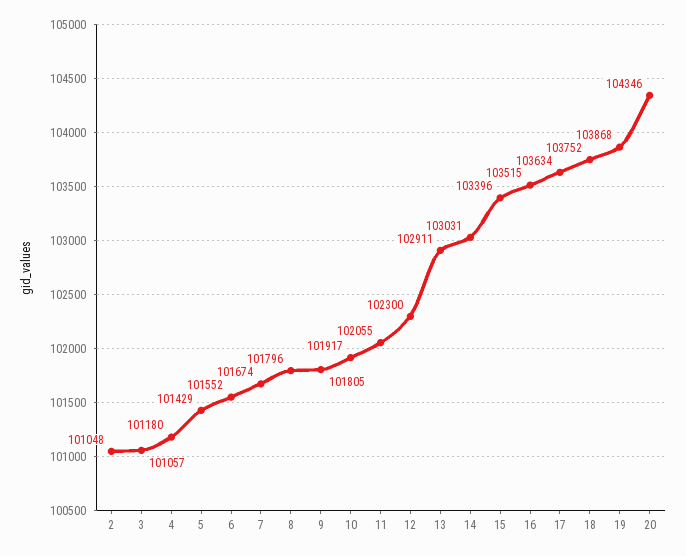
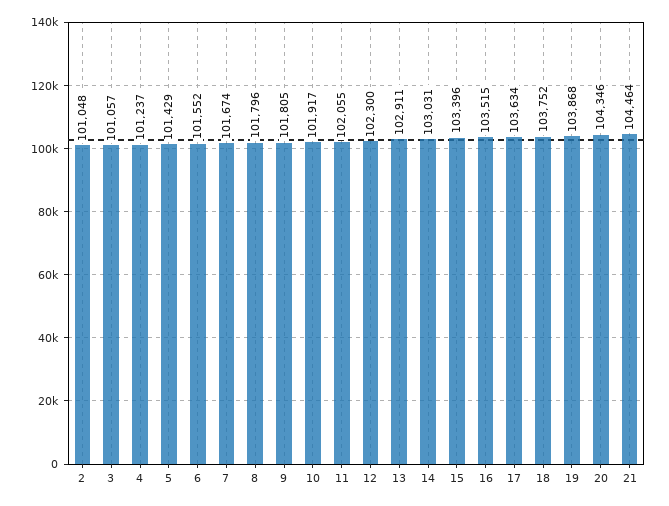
  {
    "2": 101048,
    "3": 101057,
-   "4": 101180,
+   "4": 101237,
    "5": 101429,
    "6": 101552,
    "7": 101674,
    "8": 101796,
    "9": 101805,
    "10": 101917,
    "11": 102055,
    "12": 102300,
    "13": 102911,
    "14": 103031,
    "15": 103396,
    "16": 103515,
    "17": 103634,
    "18": 103752,
    "19": 103868,
-   "20": 104346
+   "20": 104346,
+   "21": 104464
  }

